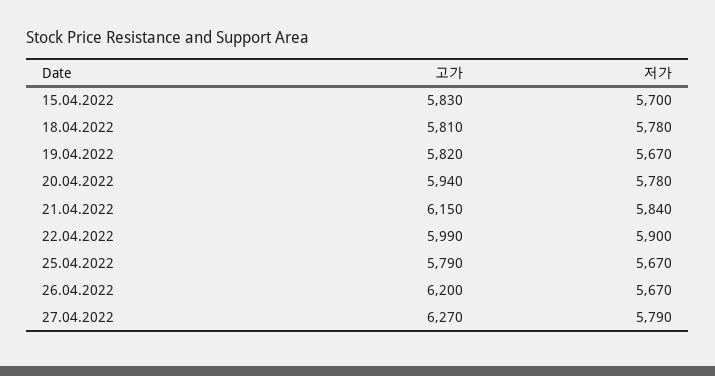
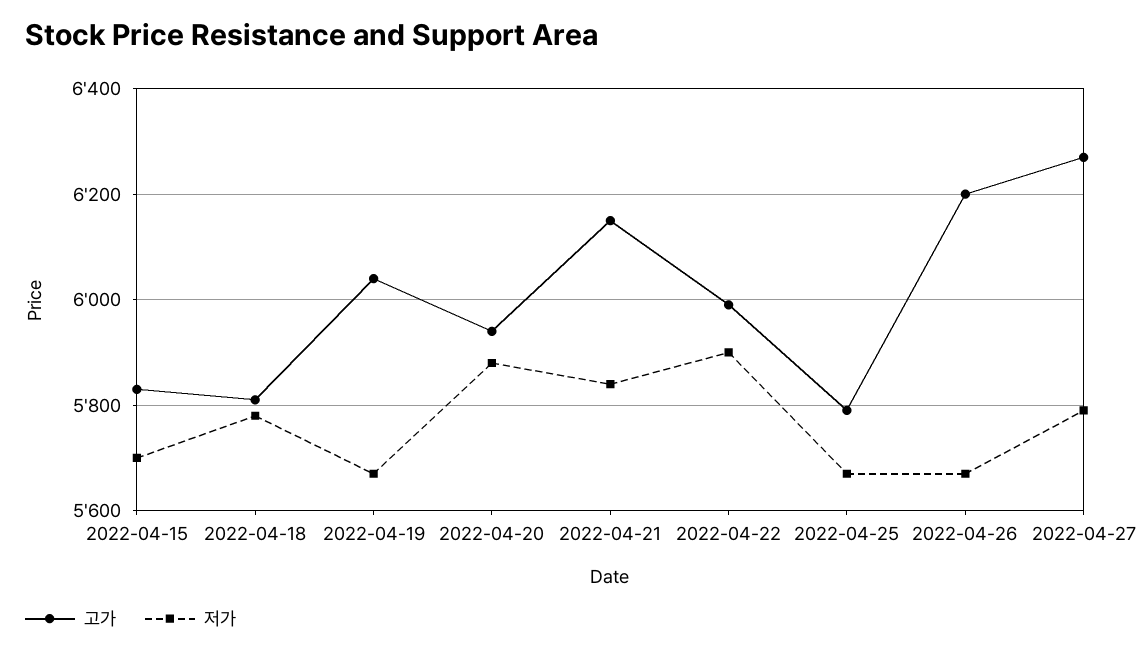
  {
    "고가": {
      "15.04.2022": 5830,
      "18.04.2022": 5810,
-     "19.04.2022": 5820,
+     "19.04.2022": 6040,
      "20.04.2022": 5940,
      "21.04.2022": 6150,
      "22.04.2022": 5990,
      "25.04.2022": 5790,
      "26.04.2022": 6200,
      "27.04.2022": 6270
    },
    "저가": {
      "15.04.2022": 5700,
      "18.04.2022": 5780,
      "19.04.2022": 5670,
-     "20.04.2022": 5780,
+     "20.04.2022": 5880,
      "21.04.2022": 5840,
      "22.04.2022": 5900,
      "25.04.2022": 5670,
      "26.04.2022": 5670,
      "27.04.2022": 5790
    }
  }

